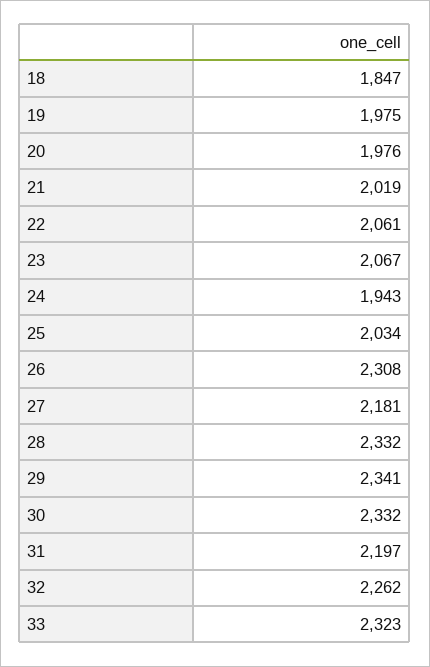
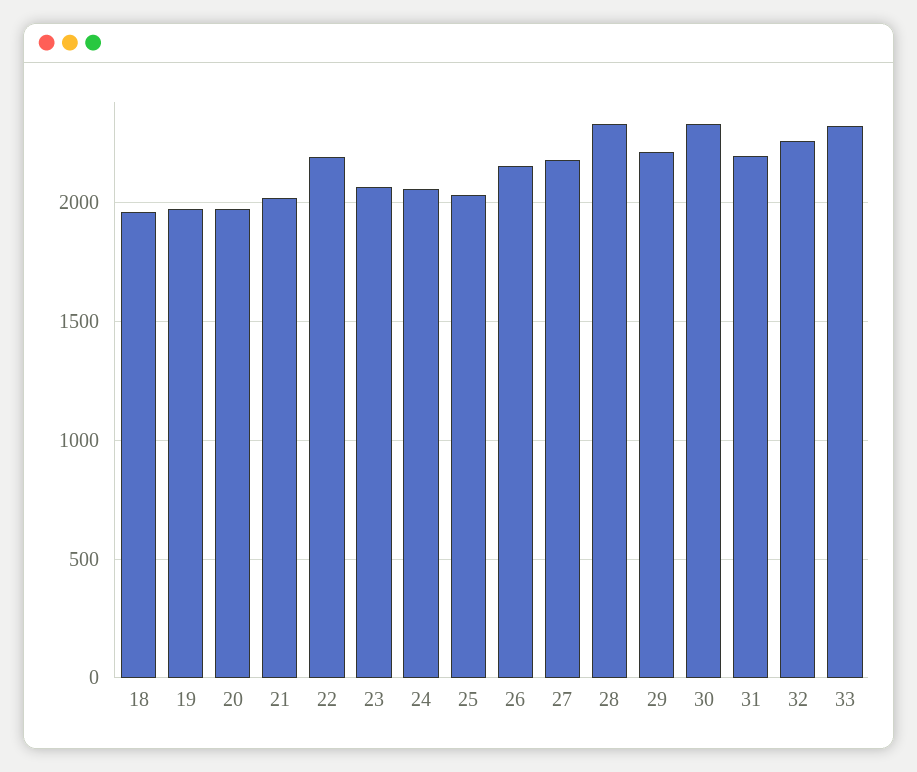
  {
-   "18": 1847,
+   "18": 1950,
    "19": 1975,
    "20": 1976,
    "21": 2019,
-   "22": 2061,
+   "22": 2200,
    "23": 2067,
-   "24": 1943,
+   "24": 2050,
    "25": 2034,
-   "26": 2308,
+   "26": 2150,
    "27": 2181,
    "28": 2332,
-   "29": 2341,
+   "29": 2200,
    "30": 2332,
    "31": 2197,
    "32": 2262,
    "33": 2323
  }

